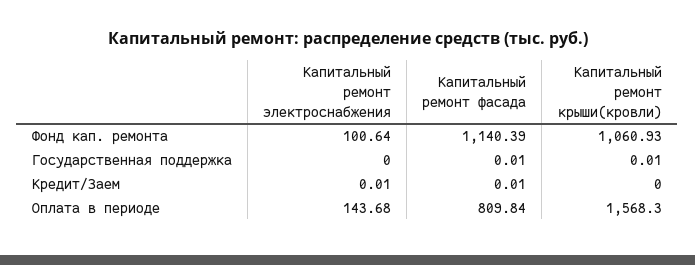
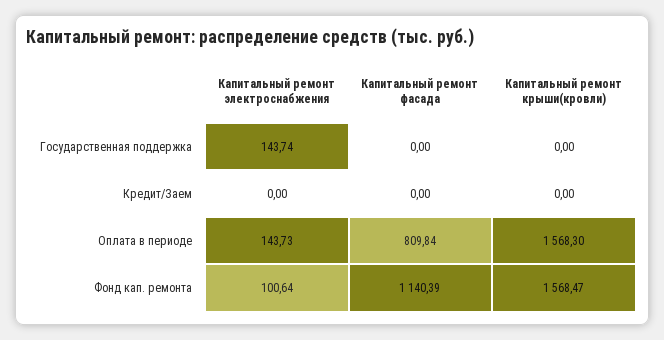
  {
    "Капитальный ремонт электроснабжения": {
      "Фонд кап. ремонта": 100.64,
-     "Государственная поддержка": 0,
+     "Государственная поддержка": 143.74,
-     "Кредит/Заем": 0.01,
+     "Кредит/Заем": 0,
-     "Оплата в периоде": 143.68
+     "Оплата в периоде": 143.73
    },
    "Капитальный ремонт фасада": {
      "Фонд кап. ремонта": 1140.39,
-     "Государственная поддержка": 0.01,
+     "Государственная поддержка": 0,
-     "Кредит/Заем": 0.01,
+     "Кредит/Заем": 0,
      "Оплата в периоде": 809.84
    },
    "Капитальный ремонт крыши(кровли)": {
-     "Фонд кап. ремонта": 1060.93,
+     "Фонд кап. ремонта": 1568.47,
-     "Государственная поддержка": 0.01,
+     "Государственная поддержка": 0,
      "Кредит/Заем": 0,
      "Оплата в периоде": 1568.3
    }
  }

